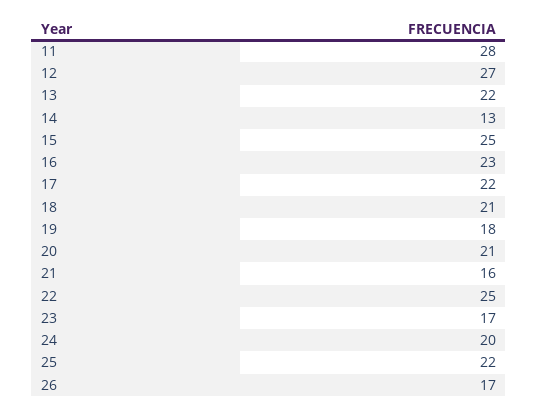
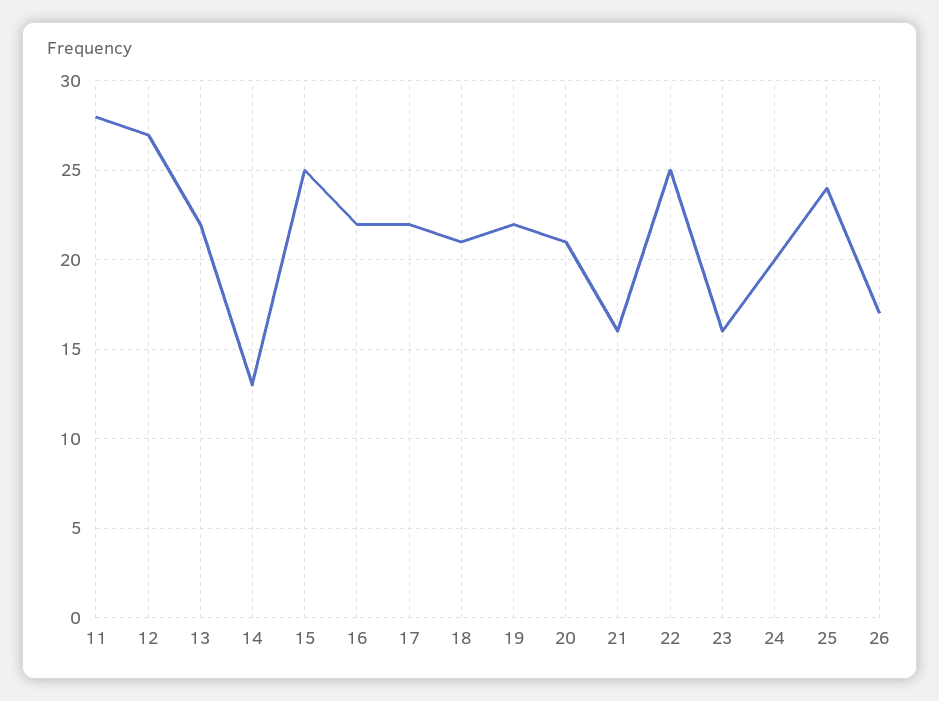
  {
    "11": 28,
    "12": 27,
    "13": 22,
    "14": 13,
    "15": 25,
-   "16": 23,
+   "16": 22,
    "17": 22,
    "18": 21,
-   "19": 18,
+   "19": 22,
    "20": 21,
    "21": 16,
    "22": 25,
-   "23": 17,
+   "23": 16,
    "24": 20,
-   "25": 22,
+   "25": 24,
    "26": 17
  }

